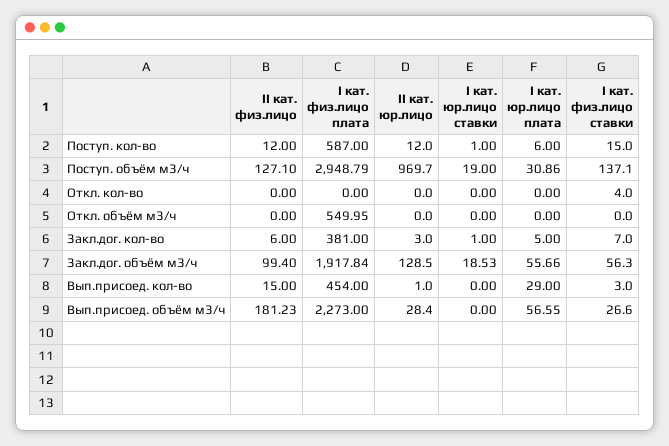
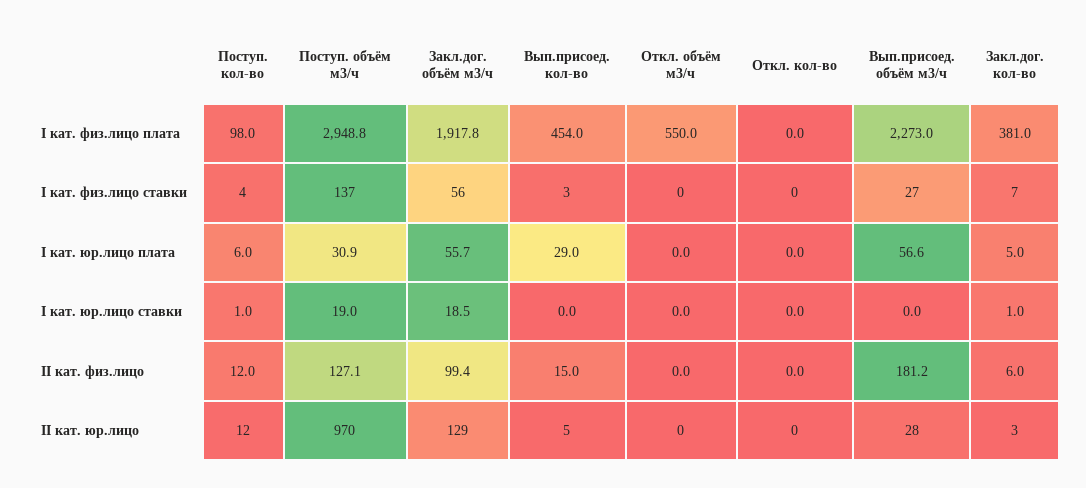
  {
    "II кат. физ.лицо": {
      "Поступ. кол-во": 12,
      "Поступ. объём м3/ч": 127.1,
      "Откл. кол-во": 0,
      "Откл. объём м3/ч": 0,
      "Закл.дог. кол-во": 6,
      "Закл.дог. объём м3/ч": 99.4,
      "Вып.присоед. кол-во": 15,
      "Вып.присоед. объём м3/ч": 181.23
    },
    "I кат. физ.лицо плата": {
-     "Поступ. кол-во": 587,
+     "Поступ. кол-во": 98,
      "Поступ. объём м3/ч": 2948.79,
      "Откл. кол-во": 0,
      "Откл. объём м3/ч": 549.95,
      "Закл.дог. кол-во": 381,
      "Закл.дог. объём м3/ч": 1917.84,
      "Вып.присоед. кол-во": 454,
      "Вып.присоед. объём м3/ч": 2273
    },
    "II кат. юр.лицо": {
      "Поступ. кол-во": 12,
      "Поступ. объём м3/ч": 969.7,
      "Откл. кол-во": 0,
      "Откл. объём м3/ч": 0,
      "Закл.дог. кол-во": 3,
      "Закл.дог. объём м3/ч": 128.5,
-     "Вып.присоед. кол-во": 1,
+     "Вып.присоед. кол-во": 5,
      "Вып.присоед. объём м3/ч": 28.4
    },
    "I кат. юр.лицо ставки": {
      "Поступ. кол-во": 1,
      "Поступ. объём м3/ч": 19,
      "Откл. кол-во": 0,
      "Откл. объём м3/ч": 0,
      "Закл.дог. кол-во": 1,
      "Закл.дог. объём м3/ч": 18.53,
      "Вып.присоед. кол-во": 0,
      "Вып.присоед. объём м3/ч": 0
    },
    "I кат. юр.лицо плата": {
      "Поступ. кол-во": 6,
      "Поступ. объём м3/ч": 30.86,
      "Откл. кол-во": 0,
      "Откл. объём м3/ч": 0,
      "Закл.дог. кол-во": 5,
      "Закл.дог. объём м3/ч": 55.66,
      "Вып.присоед. кол-во": 29,
      "Вып.присоед. объём м3/ч": 56.55
    },
    "I кат. физ.лицо ставки": {
-     "Поступ. кол-во": 15,
+     "Поступ. кол-во": 4,
      "Поступ. объём м3/ч": 137.1,
-     "Откл. кол-во": 4,
+     "Откл. кол-во": 0,
      "Откл. объём м3/ч": 0,
      "Закл.дог. кол-во": 7,
      "Закл.дог. объём м3/ч": 56.3,
      "Вып.присоед. кол-во": 3,
      "Вып.присоед. объём м3/ч": 26.6
    }
  }

